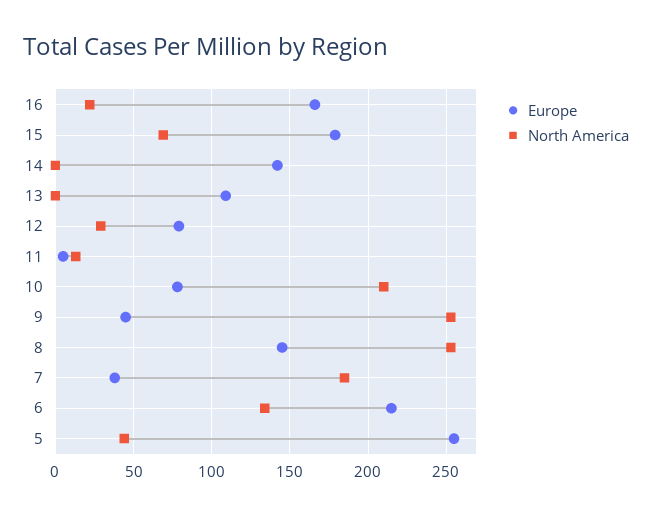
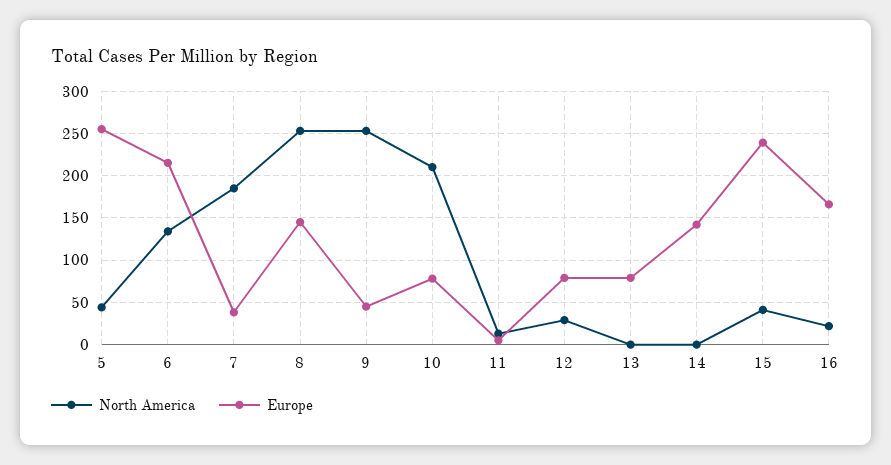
  {
    "Europe": {
      "16": 165,
-     "15": 180,
+     "15": 240,
      "14": 140,
-     "13": 110,
+     "13": 80,
      "12": 80,
      "11": 5,
      "10": 80,
      "9": 45,
      "8": 145,
      "7": 40,
      "6": 215,
      "5": 255
    },
    "North America": {
      "16": 20,
-     "15": 70,
+     "15": 40,
      "14": 0,
      "13": 0,
      "12": 30,
      "11": 15,
      "10": 210,
      "9": 255,
      "8": 255,
      "7": 185,
      "6": 135,
      "5": 45
    }
  }

